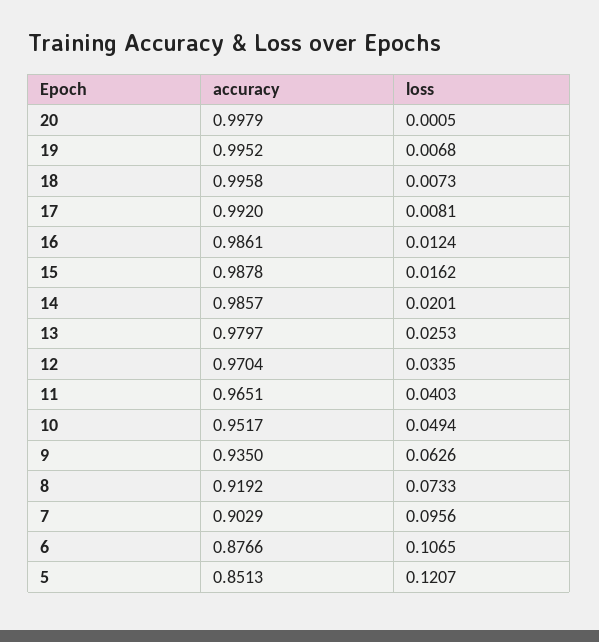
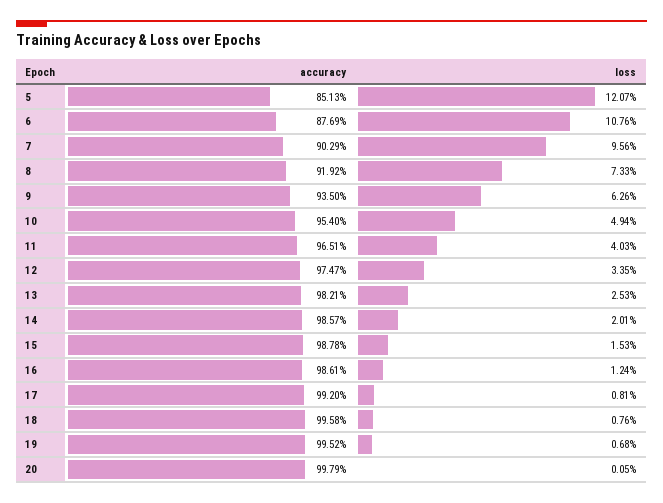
  {
    "accuracy": {
      "20": 0.9979,
      "19": 0.9952,
      "18": 0.9958,
      "17": 0.992,
      "16": 0.9861,
      "15": 0.9878,
      "14": 0.9857,
-     "13": 0.9797,
+     "13": 0.9821,
-     "12": 0.9704,
+     "12": 0.9747,
      "11": 0.9651,
-     "10": 0.9517,
+     "10": 0.954,
      "9": 0.935,
      "8": 0.9192,
      "7": 0.9029,
-     "6": 0.8766,
+     "6": 0.8769,
      "5": 0.8513
    },
    "loss": {
      "20": 0.0005,
      "19": 0.0068,
-     "18": 0.0073,
+     "18": 0.0076,
      "17": 0.0081,
      "16": 0.0124,
-     "15": 0.0162,
+     "15": 0.0153,
      "14": 0.0201,
      "13": 0.0253,
      "12": 0.0335,
      "11": 0.0403,
      "10": 0.0494,
      "9": 0.0626,
      "8": 0.0733,
      "7": 0.0956,
-     "6": 0.1065,
+     "6": 0.1076,
      "5": 0.1207
    }
  }

